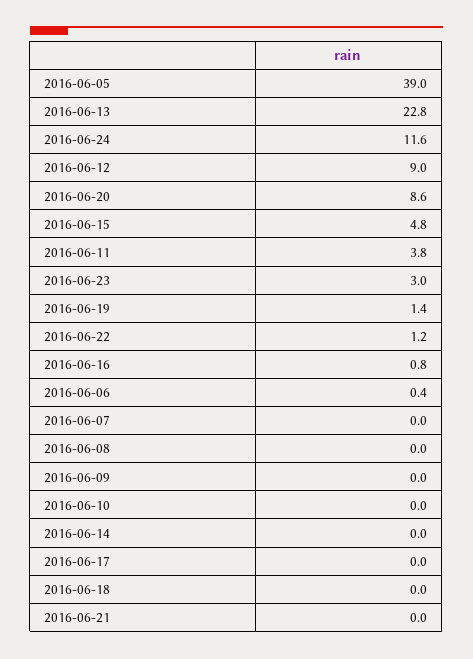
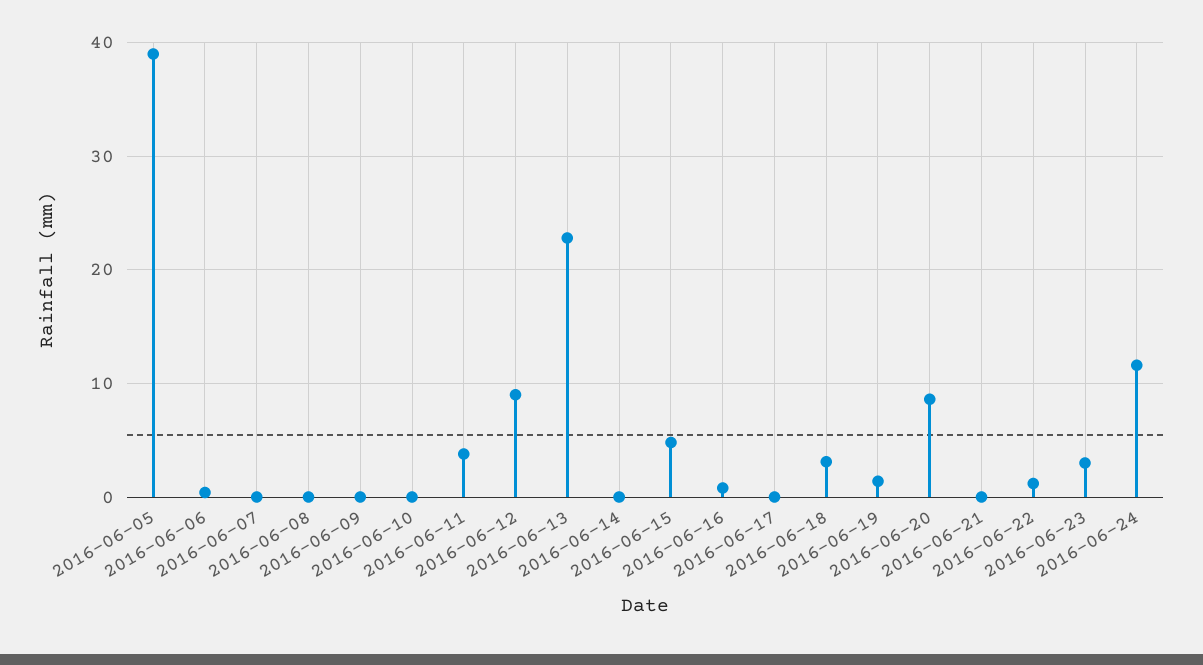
  {
    "2016-06-05": 39,
    "2016-06-13": 22.8,
    "2016-06-24": 11.6,
    "2016-06-12": 9,
    "2016-06-20": 8.6,
    "2016-06-15": 4.8,
    "2016-06-11": 3.8,
    "2016-06-23": 3,
    "2016-06-19": 1.4,
    "2016-06-22": 1.2,
    "2016-06-16": 0.8,
    "2016-06-06": 0.4,
    "2016-06-07": 0,
    "2016-06-08": 0,
    "2016-06-09": 0,
    "2016-06-10": 0,
    "2016-06-14": 0,
    "2016-06-17": 0,
-   "2016-06-18": 0,
+   "2016-06-18": 3,
    "2016-06-21": 0
  }

